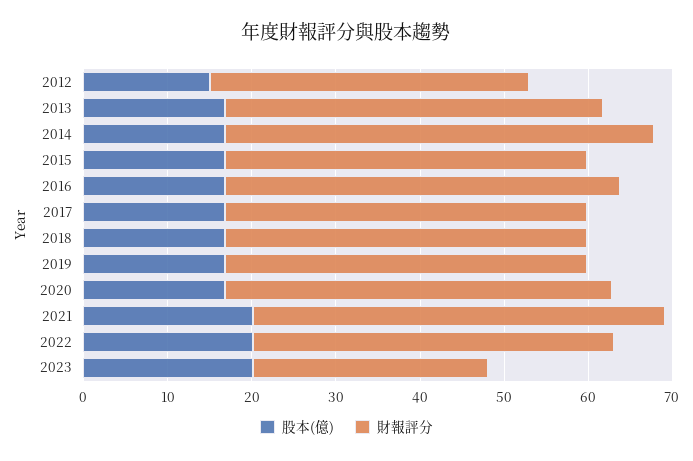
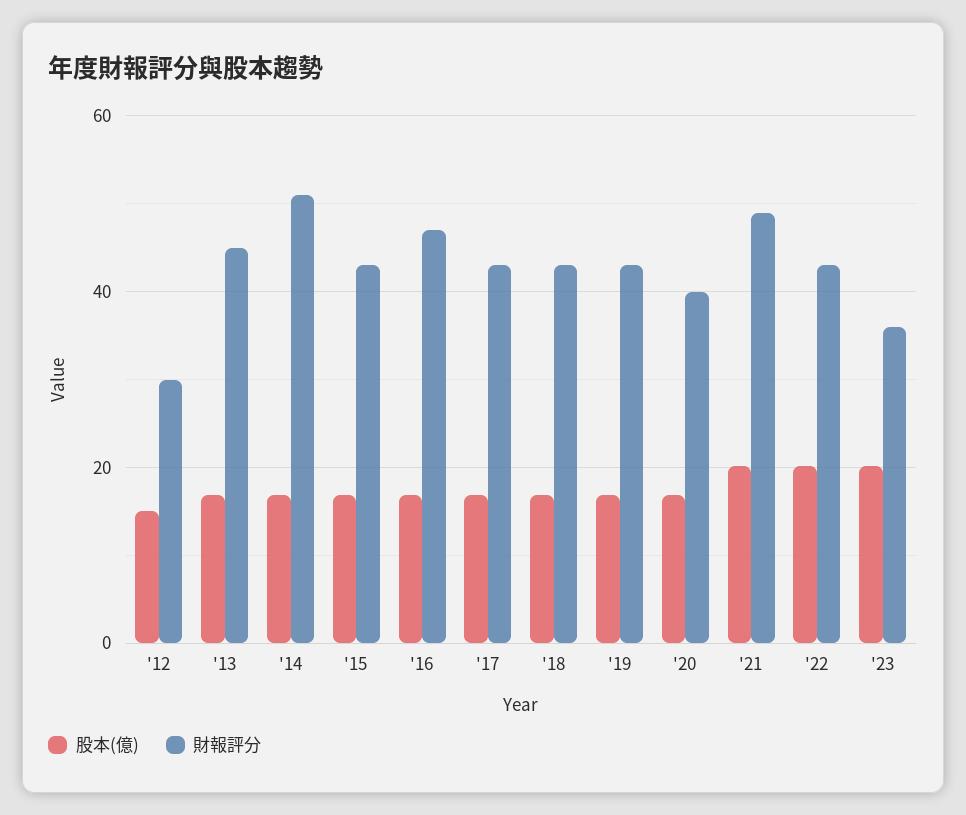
  {
    "股本(億)": {
      "2012": 16,
      "2013": 16,
      "2014": 16,
      "2015": 16,
      "2016": 16,
      "2017": 16,
      "2018": 16,
      "2019": 16,
      "2020": 16,
      "2021": 20,
      "2022": 20,
      "2023": 20
    },
    "財報評分": {
-     "2012": 38,
+     "2012": 30,
      "2013": 46,
      "2014": 52,
      "2015": 44,
      "2016": 48,
      "2017": 44,
      "2018": 44,
      "2019": 44,
-     "2020": 46,
+     "2020": 40,
      "2021": 50,
      "2022": 44,
-     "2023": 28
+     "2023": 36
    }
  }

